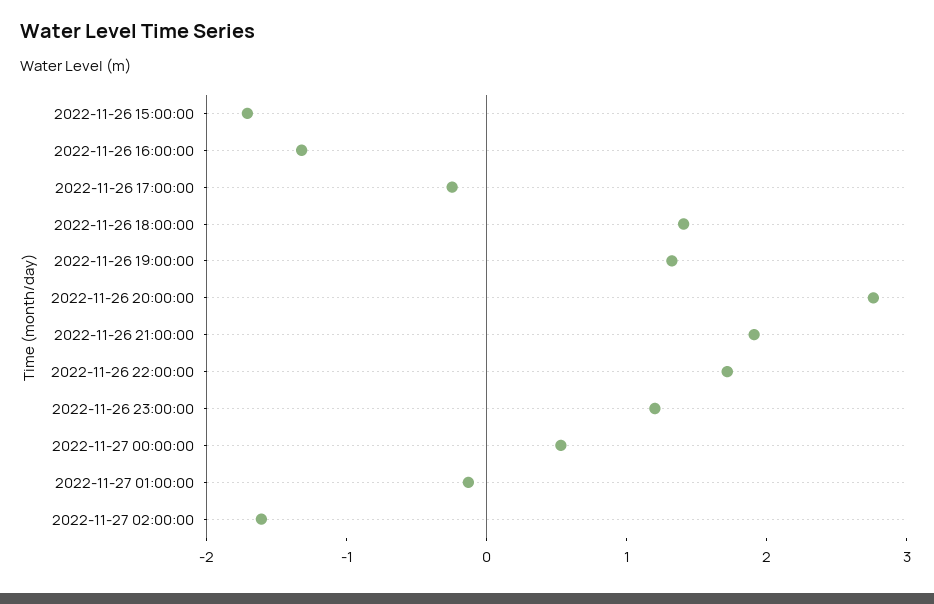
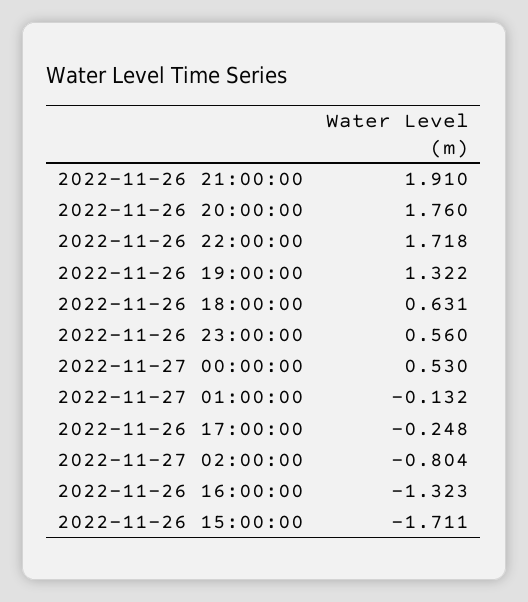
  {
    "2022-11-26 15:00:00": -1.711,
    "2022-11-26 16:00:00": -1.323,
    "2022-11-26 17:00:00": -0.248,
-   "2022-11-26 18:00:00": 1.4,
+   "2022-11-26 18:00:00": 0.631,
    "2022-11-26 19:00:00": 1.322,
-   "2022-11-26 20:00:00": 2.8,
+   "2022-11-26 20:00:00": 1.76,
    "2022-11-26 21:00:00": 1.91,
    "2022-11-26 22:00:00": 1.718,
-   "2022-11-26 23:00:00": 1.2,
+   "2022-11-26 23:00:00": 0.56,
    "2022-11-27 00:00:00": 0.53,
    "2022-11-27 01:00:00": -0.132,
-   "2022-11-27 02:00:00": -1.6
+   "2022-11-27 02:00:00": -0.804
  }

